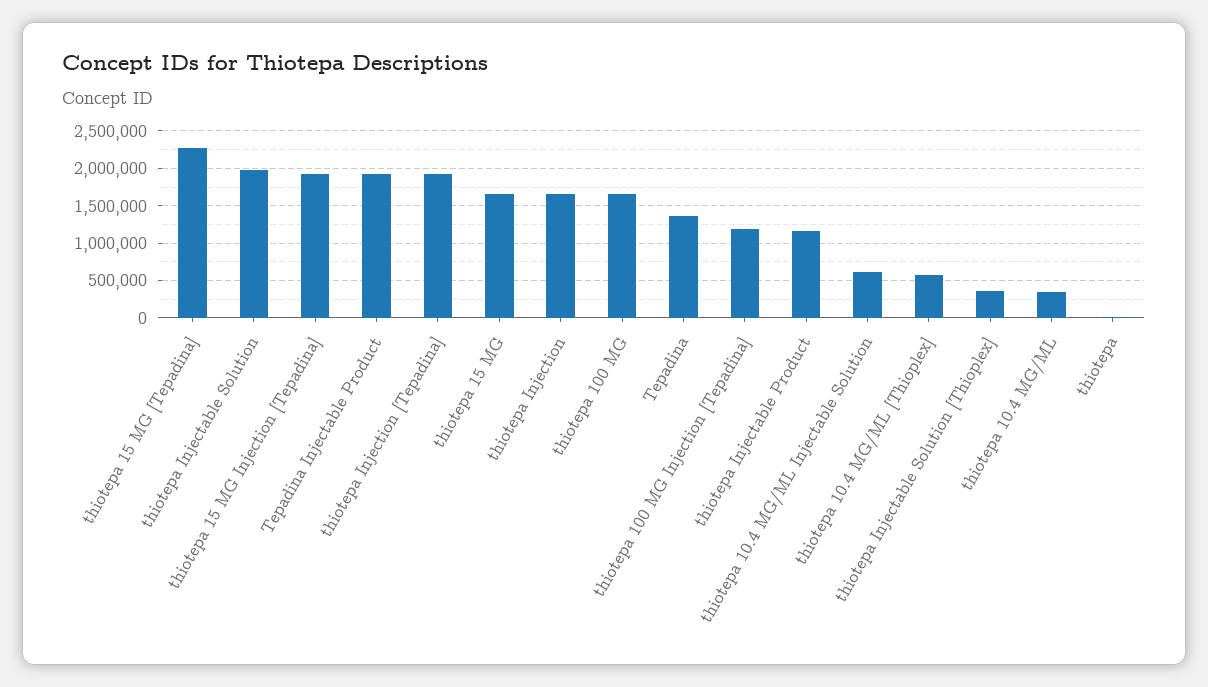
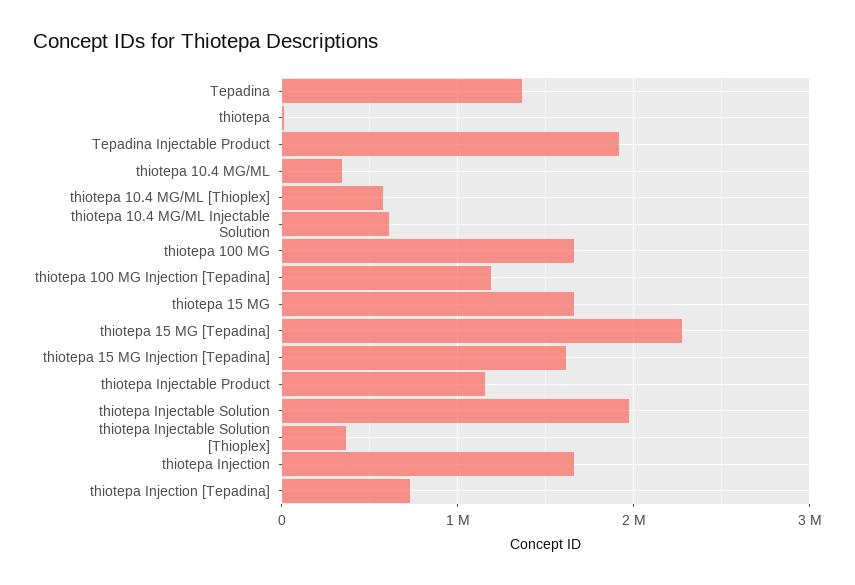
  {
    "thiotepa 15 MG [Tepadina]": 2300000,
    "thiotepa Injectable Solution": 2000000,
-   "thiotepa 15 MG Injection [Tepadina]": 1900000,
+   "thiotepa 15 MG Injection [Tepadina]": 1600000,
    "Tepadina Injectable Product": 1900000,
-   "thiotepa Injection [Tepadina]": 1900000,
+   "thiotepa Injection [Tepadina]": 700000,
    "thiotepa 15 MG": 1700000,
    "thiotepa Injection": 1700000,
    "thiotepa 100 MG": 1700000,
    "Tepadina": 1400000,
    "thiotepa 100 MG Injection [Tepadina]": 1200000,
    "thiotepa Injectable Product": 1200000,
    "thiotepa 10.4 MG/ML Injectable Solution": 600000,
    "thiotepa 10.4 MG/ML [Thioplex]": 600000,
    "thiotepa Injectable Solution [Thioplex]": 400000,
    "thiotepa 10.4 MG/ML": 300000,
    "thiotepa": 0
  }

